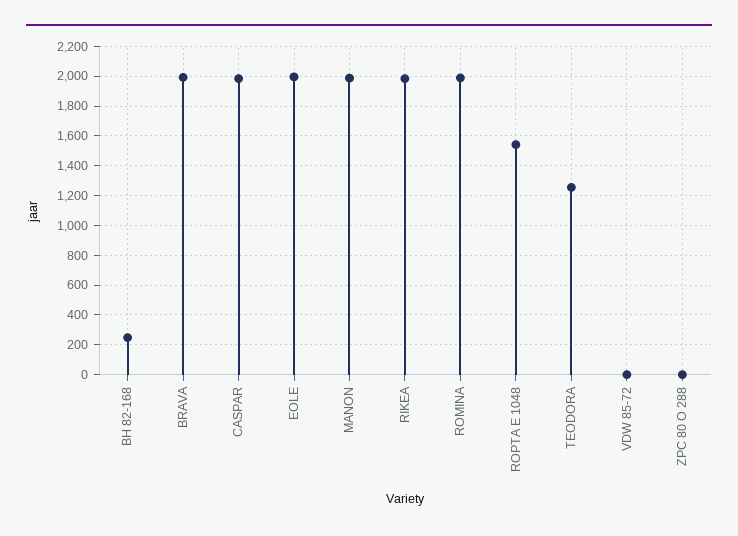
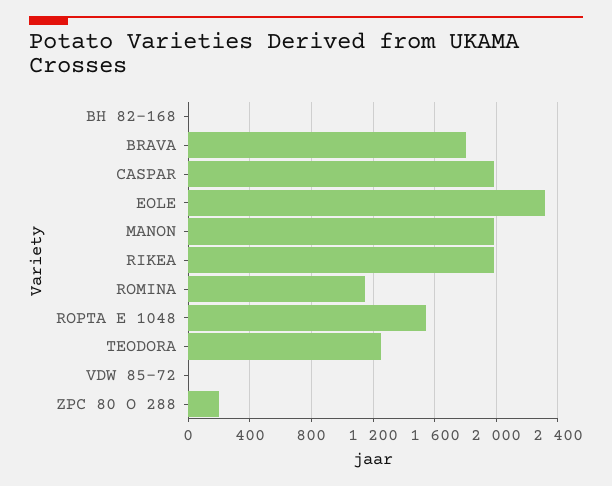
  {
-   "BH 82-168": 250,
+   "BH 82-168": 0,
-   "BRAVA": 2000,
+   "BRAVA": 1800,
    "CASPAR": 2000,
-   "EOLE": 2000,
+   "EOLE": 2300,
    "MANON": 2000,
    "RIKEA": 2000,
-   "ROMINA": 2000,
+   "ROMINA": 1150,
    "ROPTA E 1048": 1550,
    "TEODORA": 1250,
    "VDW 85-72": 0,
-   "ZPC 80 O 288": 0
+   "ZPC 80 O 288": 200
  }

